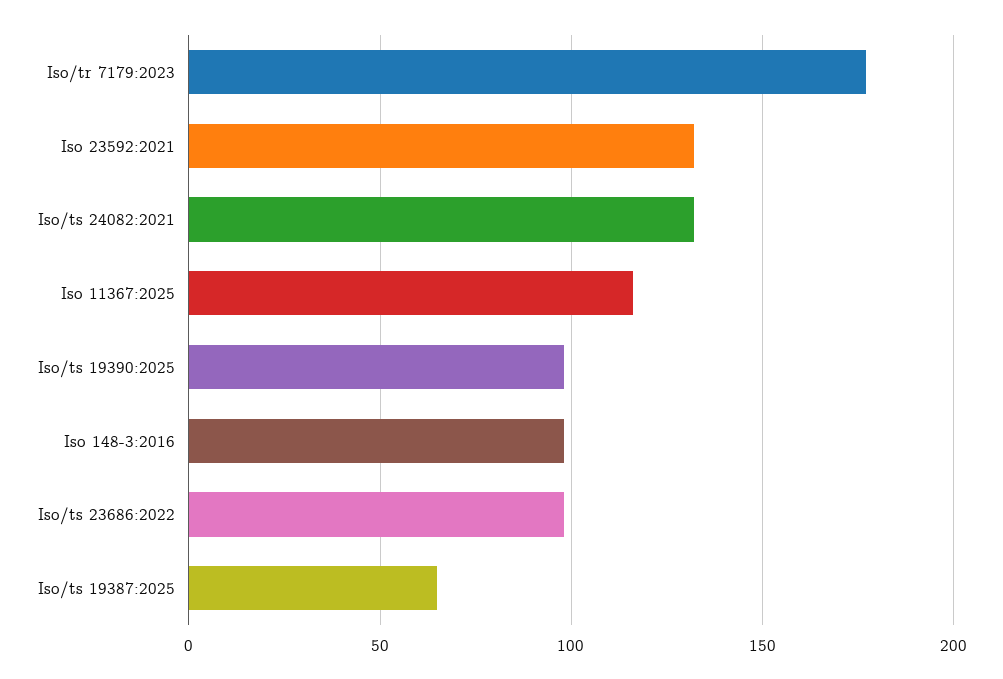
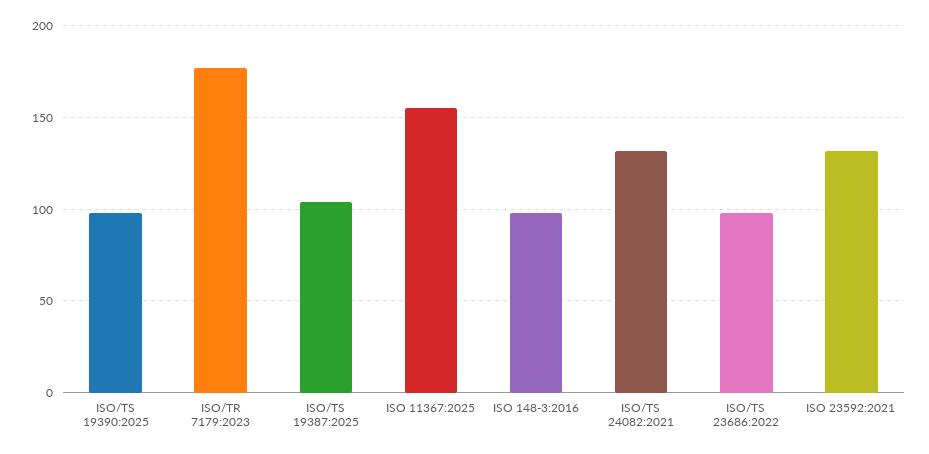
  {
    "Iso/tr 7179:2023": 175,
    "Iso 23592:2021": 130,
    "Iso/ts 24082:2021": 130,
-   "Iso 11367:2025": 115,
+   "Iso 11367:2025": 155,
    "Iso/ts 19390:2025": 100,
    "Iso 148-3:2016": 100,
    "Iso/ts 23686:2022": 100,
-   "Iso/ts 19387:2025": 65
+   "Iso/ts 19387:2025": 105
  }

